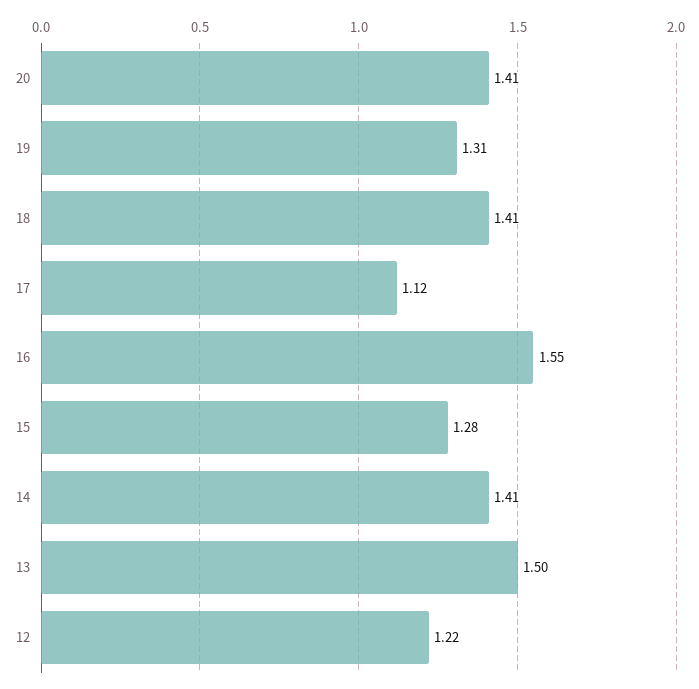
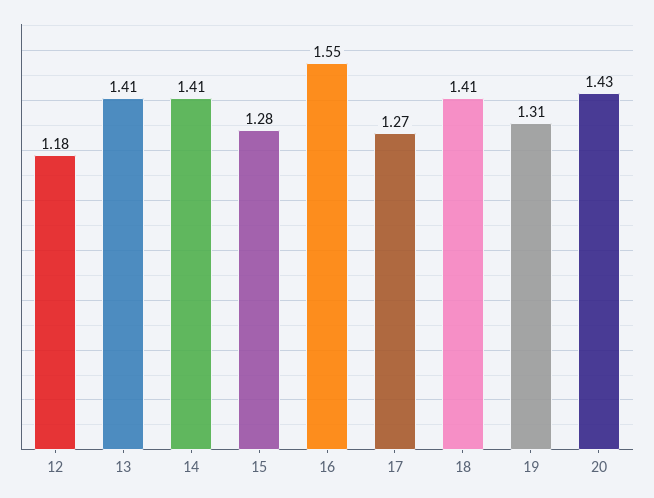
  {
-   "20": 1.41,
+   "20": 1.43,
    "19": 1.31,
    "18": 1.41,
-   "17": 1.12,
+   "17": 1.27,
    "16": 1.55,
    "15": 1.28,
    "14": 1.41,
-   "13": 1.5,
+   "13": 1.41,
-   "12": 1.22
+   "12": 1.18
  }

